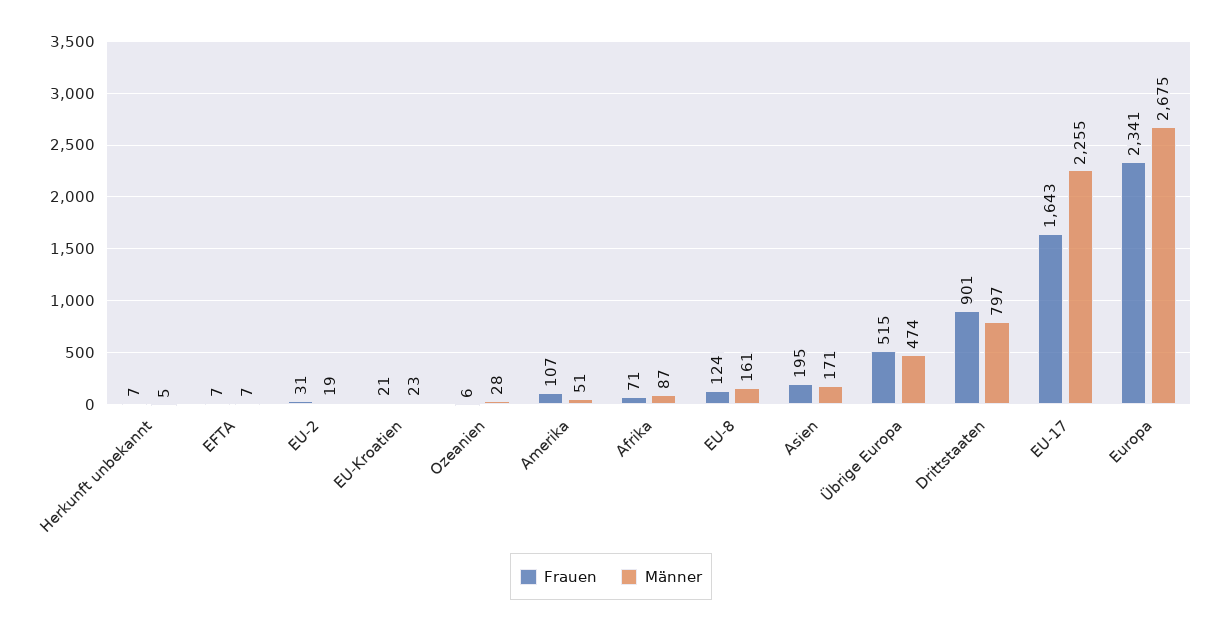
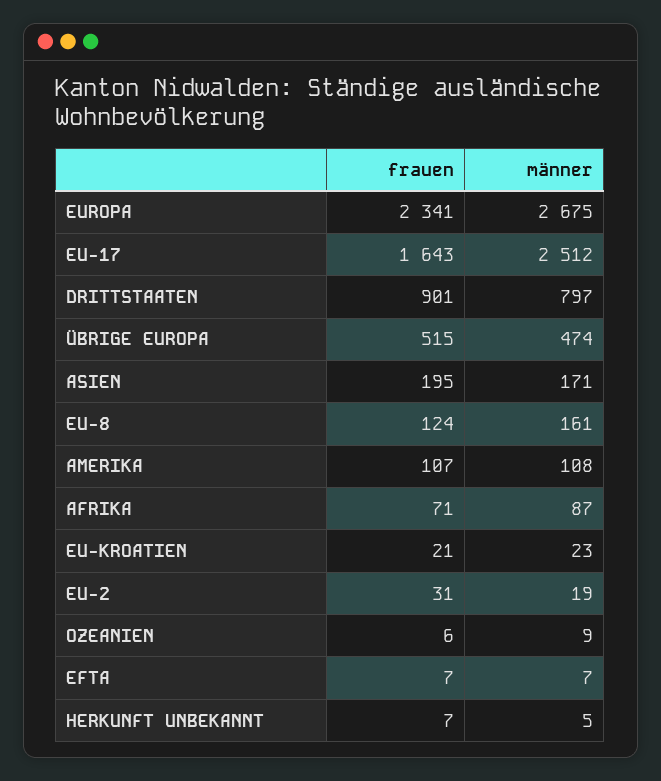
  {
    "Frauen": {
      "Herkunft unbekannt": 7,
      "EFTA": 7,
      "EU-2": 31,
      "EU-Kroatien": 21,
      "Ozeanien": 6,
      "Amerika": 107,
      "Afrika": 71,
      "EU-8": 124,
      "Asien": 195,
      "Übrige Europa": 515,
      "Drittstaaten": 901,
      "EU-17": 1643,
      "Europa": 2341
    },
    "Männer": {
      "Herkunft unbekannt": 5,
      "EFTA": 7,
      "EU-2": 19,
      "EU-Kroatien": 23,
-     "Ozeanien": 28,
+     "Ozeanien": 9,
-     "Amerika": 51,
+     "Amerika": 108,
      "Afrika": 87,
      "EU-8": 161,
      "Asien": 171,
      "Übrige Europa": 474,
      "Drittstaaten": 797,
-     "EU-17": 2255,
+     "EU-17": 2512,
      "Europa": 2675
    }
  }

